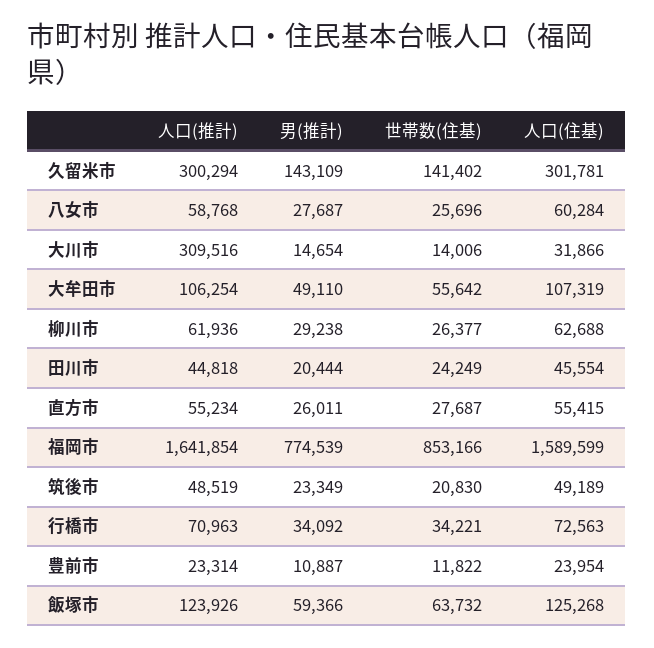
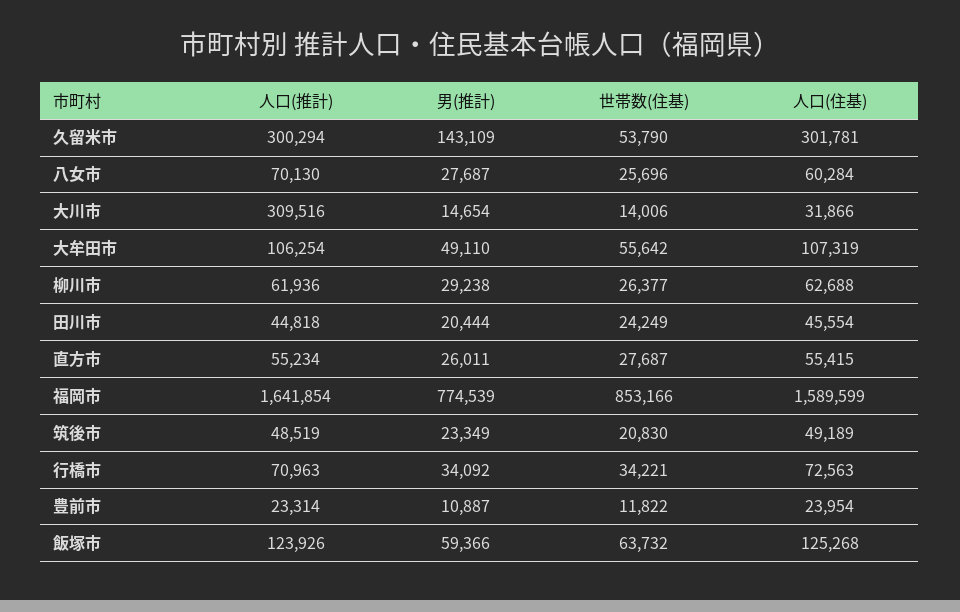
  {
    "人口(推計)": {
      "久留米市": 300294,
-     "八女市": 58768,
+     "八女市": 70130,
      "大川市": 309516,
      "大牟田市": 106254,
      "柳川市": 61936,
      "田川市": 44818,
      "直方市": 55234,
      "福岡市": 1641854,
      "筑後市": 48519,
      "行橋市": 70963,
      "豊前市": 23314,
      "飯塚市": 123926
    },
    "男(推計)": {
      "久留米市": 143109,
      "八女市": 27687,
      "大川市": 14654,
      "大牟田市": 49110,
      "柳川市": 29238,
      "田川市": 20444,
      "直方市": 26011,
      "福岡市": 774539,
      "筑後市": 23349,
      "行橋市": 34092,
      "豊前市": 10887,
      "飯塚市": 59366
    },
    "世帯数(住基)": {
-     "久留米市": 141402,
+     "久留米市": 53790,
      "八女市": 25696,
      "大川市": 14006,
      "大牟田市": 55642,
      "柳川市": 26377,
      "田川市": 24249,
      "直方市": 27687,
      "福岡市": 853166,
      "筑後市": 20830,
      "行橋市": 34221,
      "豊前市": 11822,
      "飯塚市": 63732
    },
    "人口(住基)": {
      "久留米市": 301781,
      "八女市": 60284,
      "大川市": 31866,
      "大牟田市": 107319,
      "柳川市": 62688,
      "田川市": 45554,
      "直方市": 55415,
      "福岡市": 1589599,
      "筑後市": 49189,
      "行橋市": 72563,
      "豊前市": 23954,
      "飯塚市": 125268
    }
  }

